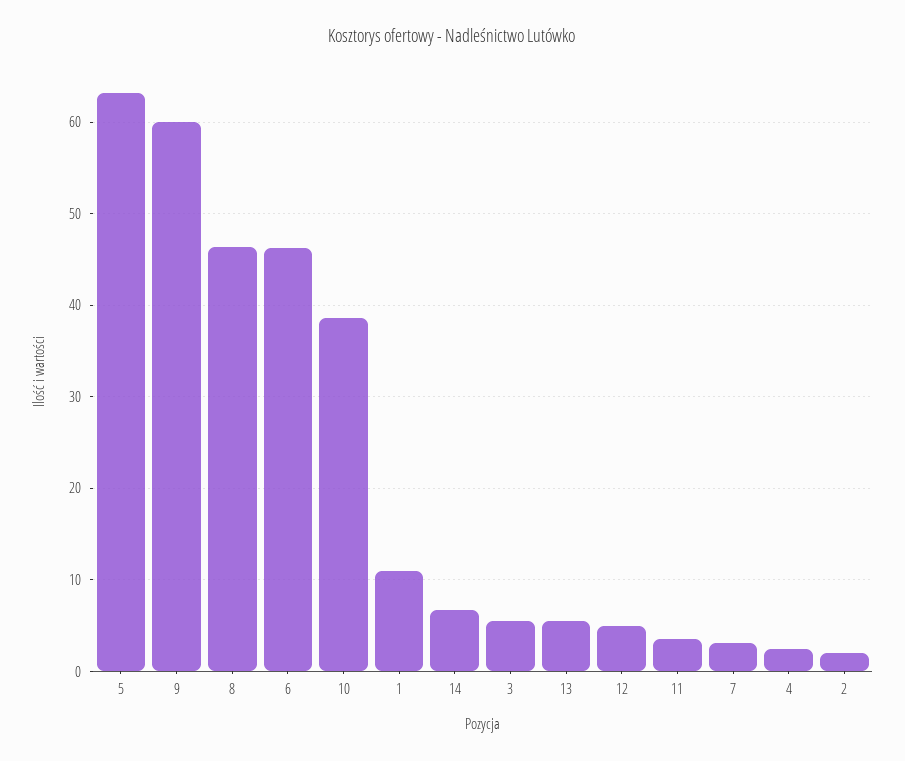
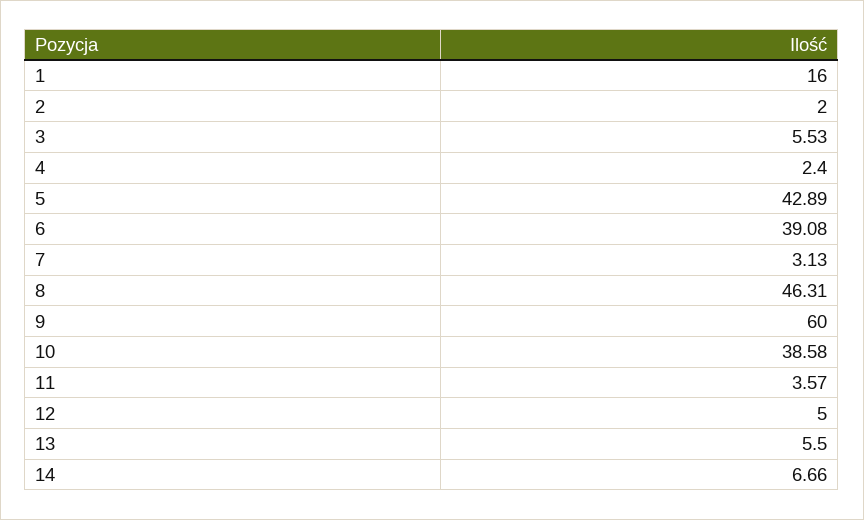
  {
-   "5": 63,
+   "5": 42.89,
    "9": 60,
    "8": 46.31,
-   "6": 46,
+   "6": 39.08,
    "10": 38.58,
-   "1": 11,
+   "1": 16,
    "14": 6.66,
    "3": 5.53,
    "13": 5.5,
    "12": 5,
    "11": 3.57,
    "7": 3.13,
    "4": 2.4,
    "2": 2
  }

